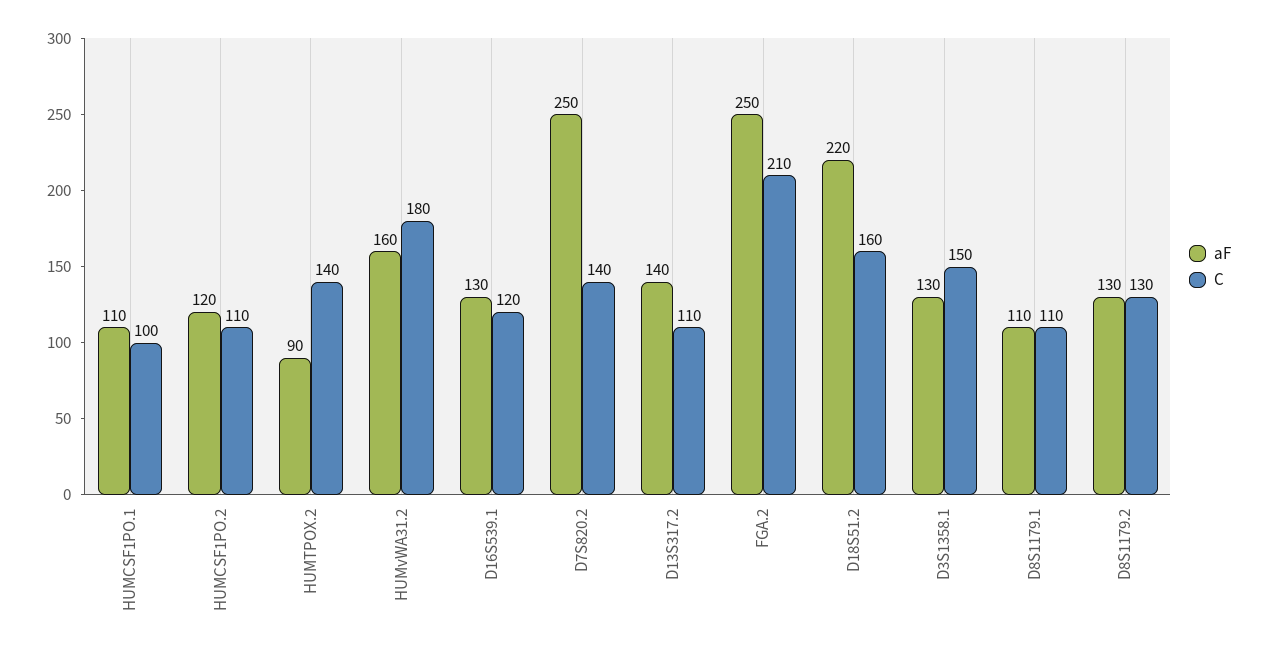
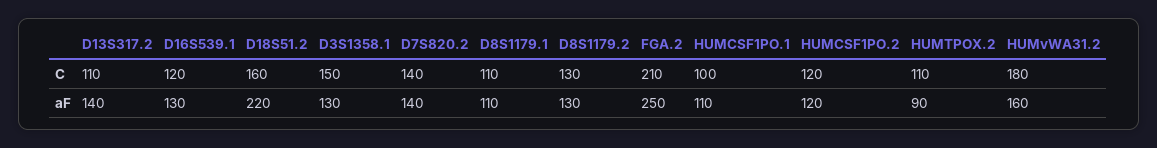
  {
    "aF": {
      "HUMCSF1PO.1": 110,
      "HUMCSF1PO.2": 120,
      "HUMTPOX.2": 90,
      "HUMvWA31.2": 160,
      "D16S539.1": 130,
-     "D7S820.2": 250,
+     "D7S820.2": 140,
      "D13S317.2": 140,
      "FGA.2": 250,
      "D18S51.2": 220,
      "D3S1358.1": 130,
      "D8S1179.1": 110,
      "D8S1179.2": 130
    },
    "C": {
      "HUMCSF1PO.1": 100,
-     "HUMCSF1PO.2": 110,
+     "HUMCSF1PO.2": 120,
-     "HUMTPOX.2": 140,
+     "HUMTPOX.2": 110,
      "HUMvWA31.2": 180,
      "D16S539.1": 120,
      "D7S820.2": 140,
      "D13S317.2": 110,
      "FGA.2": 210,
      "D18S51.2": 160,
      "D3S1358.1": 150,
      "D8S1179.1": 110,
      "D8S1179.2": 130
    }
  }

